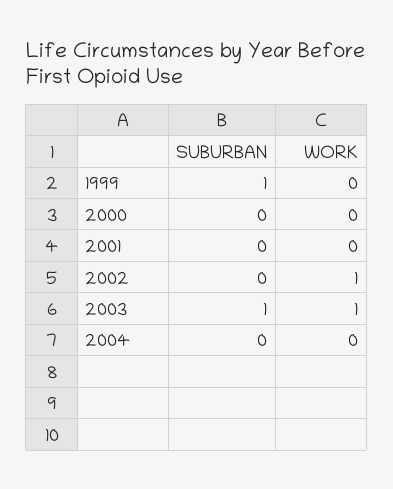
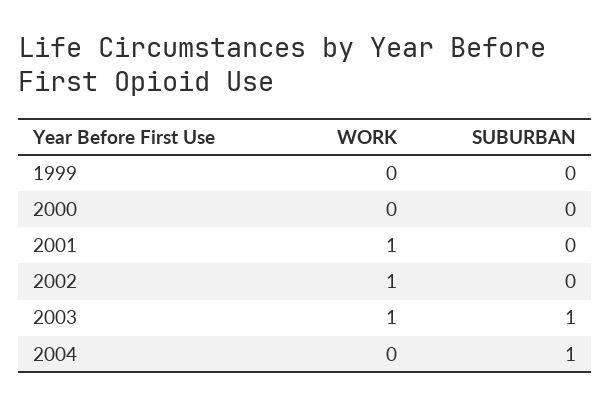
  {
    "SUBURBAN": {
-     "1999": 1,
+     "1999": 0,
      "2000": 0,
      "2001": 0,
      "2002": 0,
      "2003": 1,
-     "2004": 0
+     "2004": 1
    },
    "WORK": {
      "1999": 0,
      "2000": 0,
-     "2001": 0,
+     "2001": 1,
      "2002": 1,
      "2003": 1,
      "2004": 0
    }
  }

